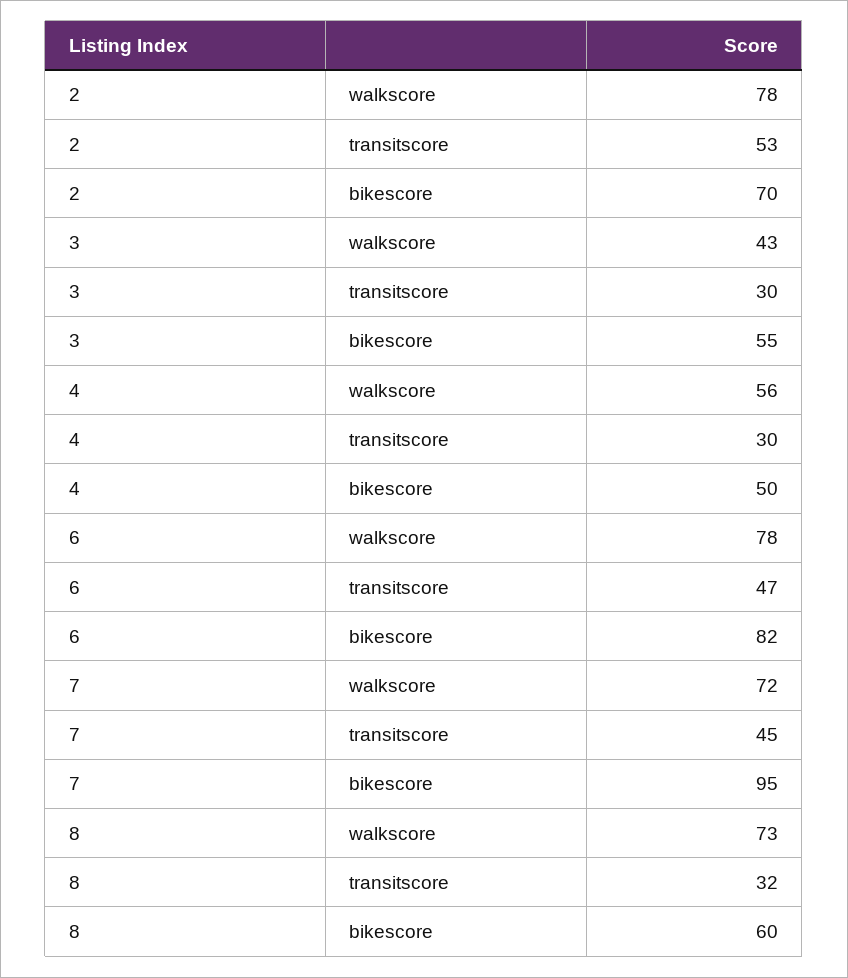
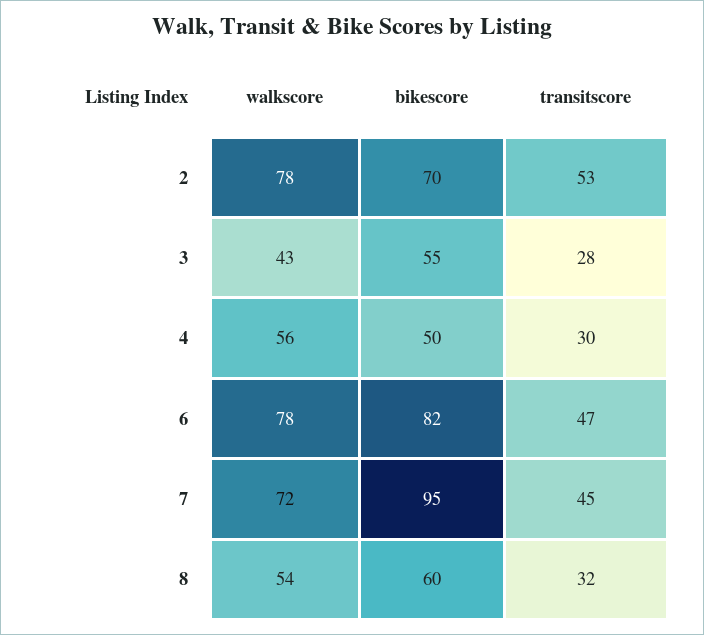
  {
    "2": {
      "walkscore": 78,
      "transitscore": 53,
      "bikescore": 70
    },
    "3": {
      "walkscore": 43,
-     "transitscore": 30,
+     "transitscore": 28,
      "bikescore": 55
    },
    "4": {
      "walkscore": 56,
      "transitscore": 30,
      "bikescore": 50
    },
    "6": {
      "walkscore": 78,
      "transitscore": 47,
      "bikescore": 82
    },
    "7": {
      "walkscore": 72,
      "transitscore": 45,
      "bikescore": 95
    },
    "8": {
-     "walkscore": 73,
+     "walkscore": 54,
      "transitscore": 32,
      "bikescore": 60
    }
  }

